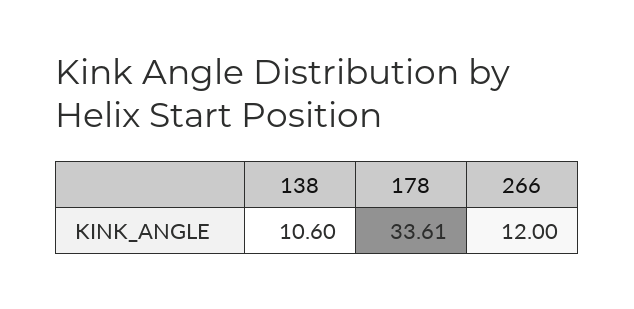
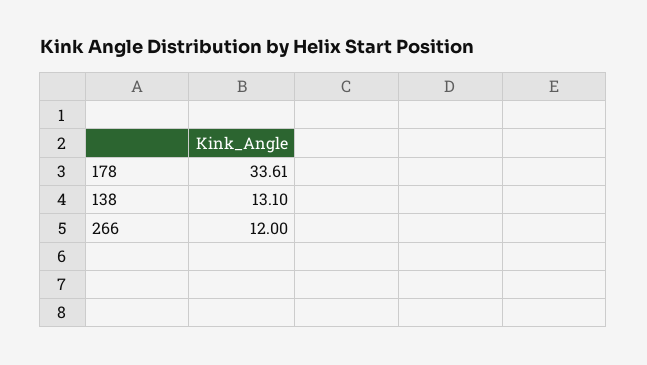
  {
-   "138": 10.6,
+   "138": 13.1,
    "178": 33.61,
    "266": 12
  }

